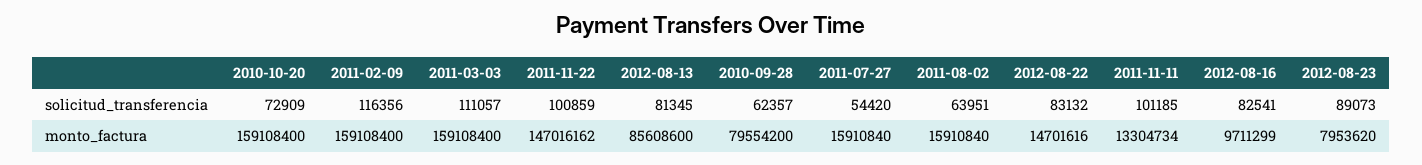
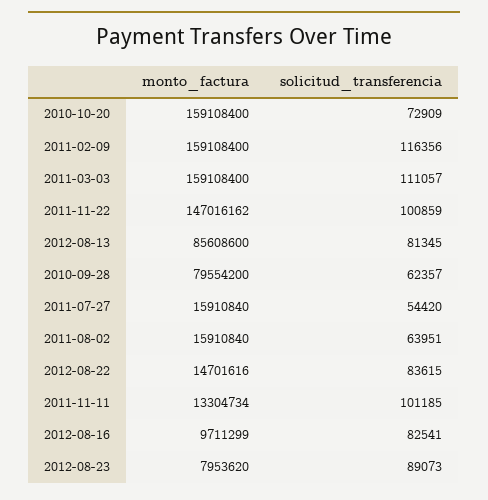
  {
    "2010-10-20": {
      "solicitud_transferencia": 72909,
      "monto_factura": 159108400
    },
    "2011-02-09": {
      "solicitud_transferencia": 116356,
      "monto_factura": 159108400
    },
    "2011-03-03": {
      "solicitud_transferencia": 111057,
      "monto_factura": 159108400
    },
    "2011-11-22": {
      "solicitud_transferencia": 100859,
      "monto_factura": 147016162
    },
    "2012-08-13": {
      "solicitud_transferencia": 81345,
      "monto_factura": 85608600
    },
    "2010-09-28": {
      "solicitud_transferencia": 62357,
      "monto_factura": 79554200
    },
    "2011-07-27": {
      "solicitud_transferencia": 54420,
      "monto_factura": 15910840
    },
    "2011-08-02": {
      "solicitud_transferencia": 63951,
      "monto_factura": 15910840
    },
    "2012-08-22": {
-     "solicitud_transferencia": 83132,
+     "solicitud_transferencia": 83615,
      "monto_factura": 14701616
    },
    "2011-11-11": {
      "solicitud_transferencia": 101185,
      "monto_factura": 13304734
    },
    "2012-08-16": {
      "solicitud_transferencia": 82541,
      "monto_factura": 9711299
    },
    "2012-08-23": {
      "solicitud_transferencia": 89073,
      "monto_factura": 7953620
    }
  }

